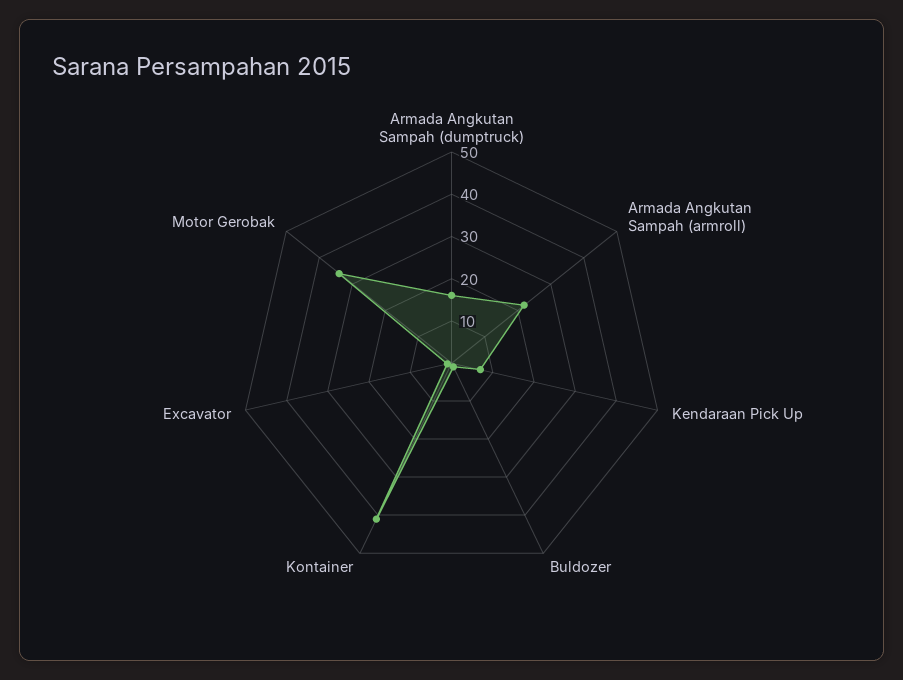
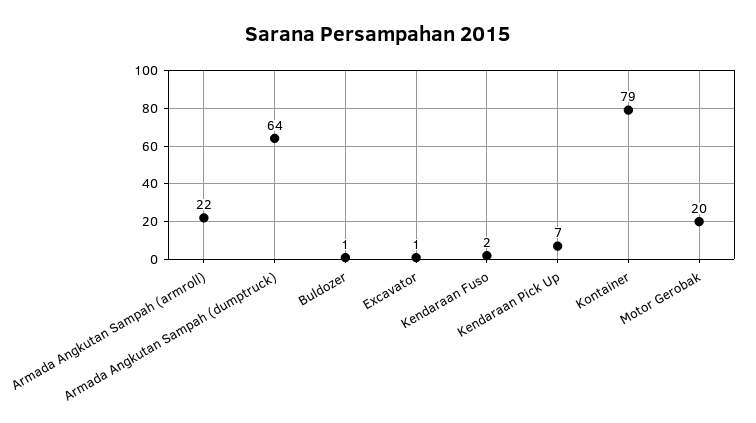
  {
-   "Armada Angkutan Sampah (dumptruck)": 15,
+   "Armada Angkutan Sampah (dumptruck)": 64,
    "Armada Angkutan Sampah (armroll)": 22,
    "Kendaraan Pick Up": 7,
    "Buldozer": 1,
-   "Kontainer": 40,
+   "Kontainer": 79,
    "Excavator": 1,
-   "Motor Gerobak": 35
+   "Motor Gerobak": 20,
+   "Kendaraan Fuso": 2
  }

